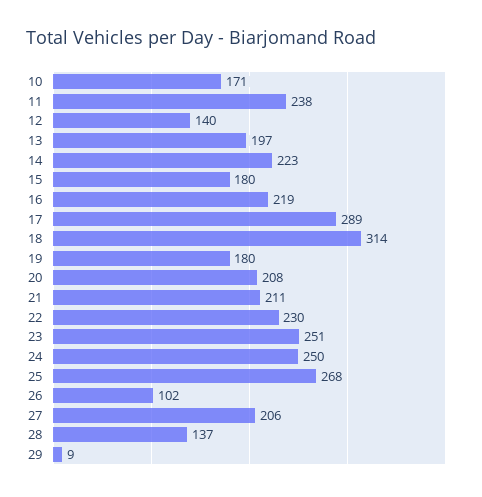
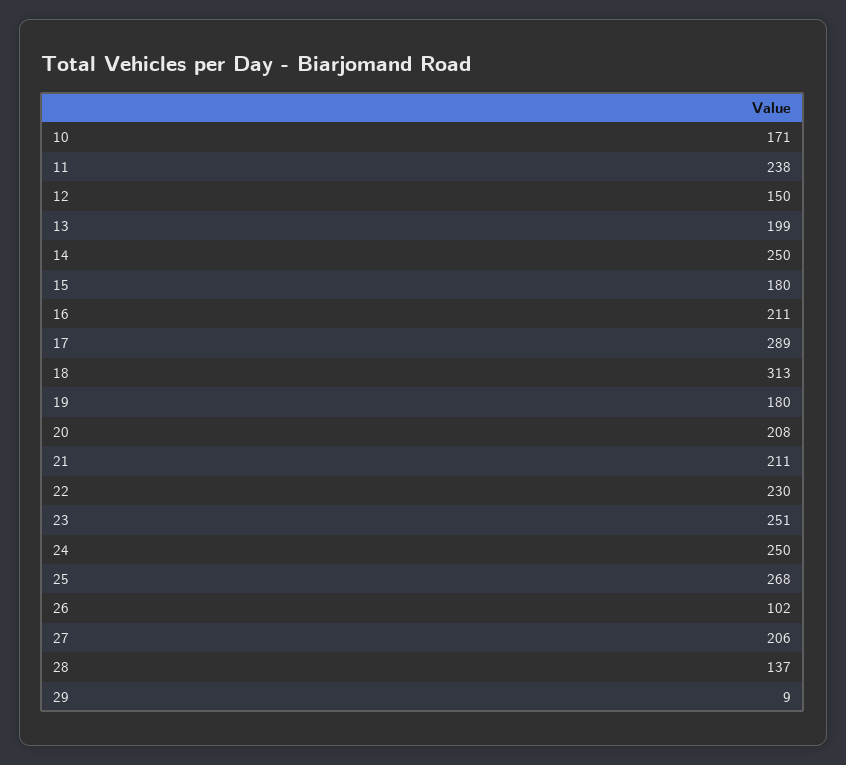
  {
    "10": 171,
    "11": 238,
-   "12": 140,
+   "12": 150,
-   "13": 197,
+   "13": 199,
-   "14": 223,
+   "14": 250,
    "15": 180,
-   "16": 219,
+   "16": 211,
    "17": 289,
-   "18": 314,
+   "18": 313,
    "19": 180,
    "20": 208,
    "21": 211,
    "22": 230,
    "23": 251,
    "24": 250,
    "25": 268,
    "26": 102,
    "27": 206,
    "28": 137,
    "29": 9
  }

